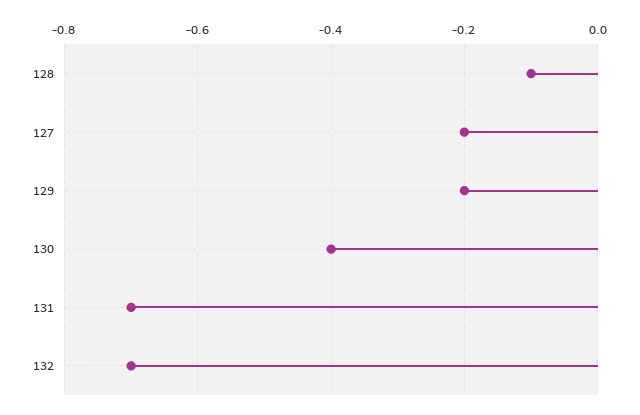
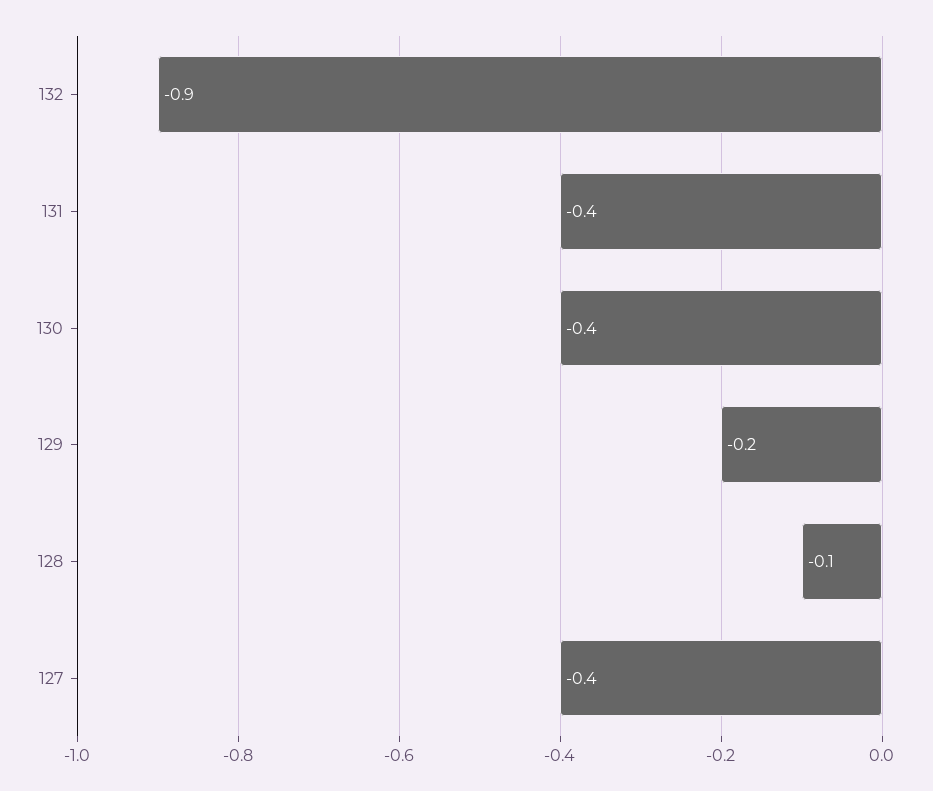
  {
    "128": -0.1,
-   "127": -0.2,
+   "127": -0.4,
    "129": -0.2,
    "130": -0.4,
-   "131": -0.7,
+   "131": -0.4,
-   "132": -0.7
+   "132": -0.9
  }

